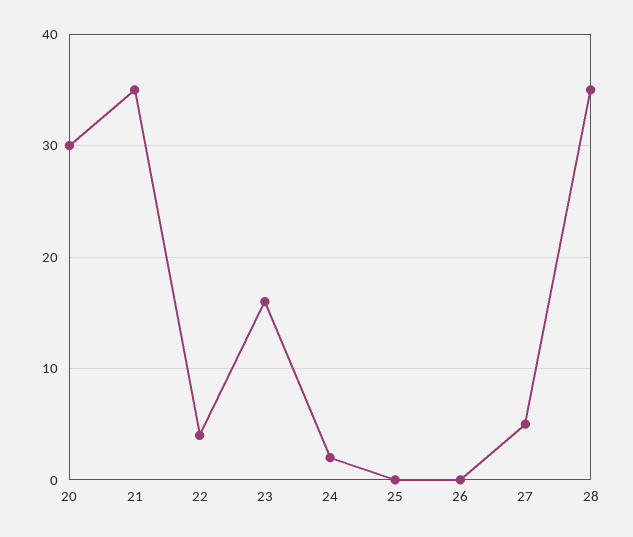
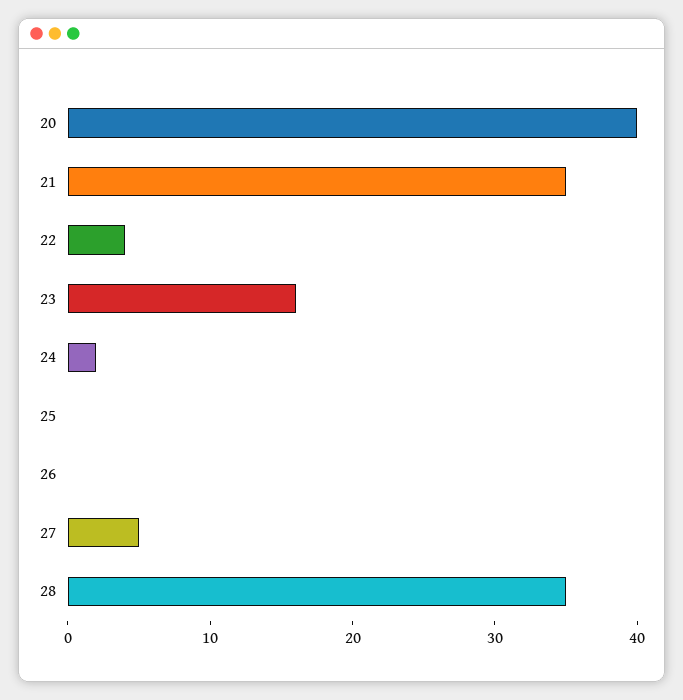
  {
-   "20": 30,
+   "20": 40,
    "21": 35,
    "22": 4,
    "23": 16,
    "24": 2,
    "25": 0,
    "26": 0,
    "27": 5,
    "28": 35
  }

